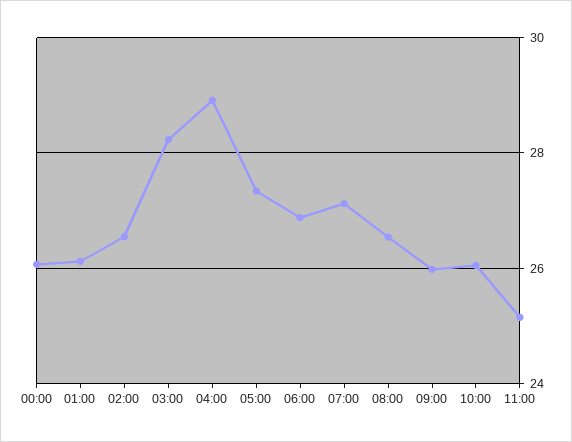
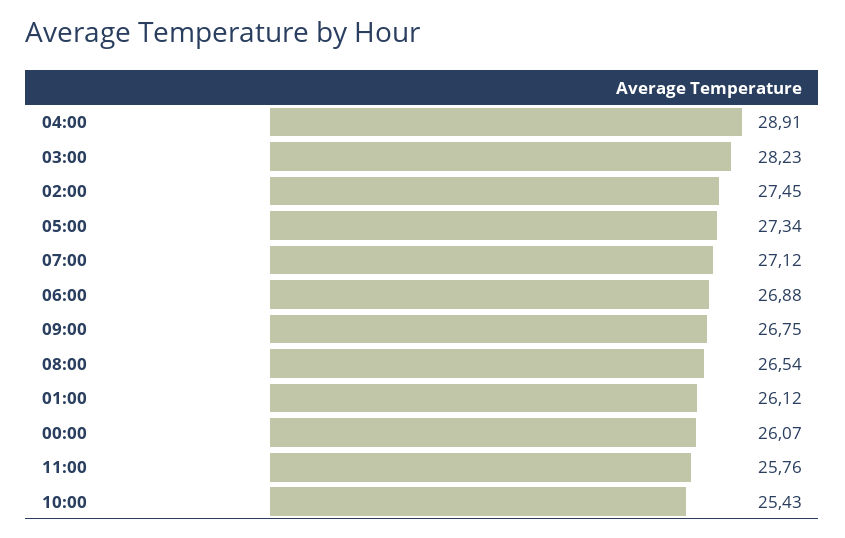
  {
    "00:00": 26.07,
    "01:00": 26.12,
-   "02:00": 26.6,
+   "02:00": 27.45,
    "03:00": 28.23,
    "04:00": 28.91,
    "05:00": 27.34,
    "06:00": 26.88,
    "07:00": 27.12,
    "08:00": 26.54,
-   "09:00": 26,
+   "09:00": 26.75,
-   "10:00": 26,
+   "10:00": 25.43,
-   "11:00": 25.2
+   "11:00": 25.76
  }

